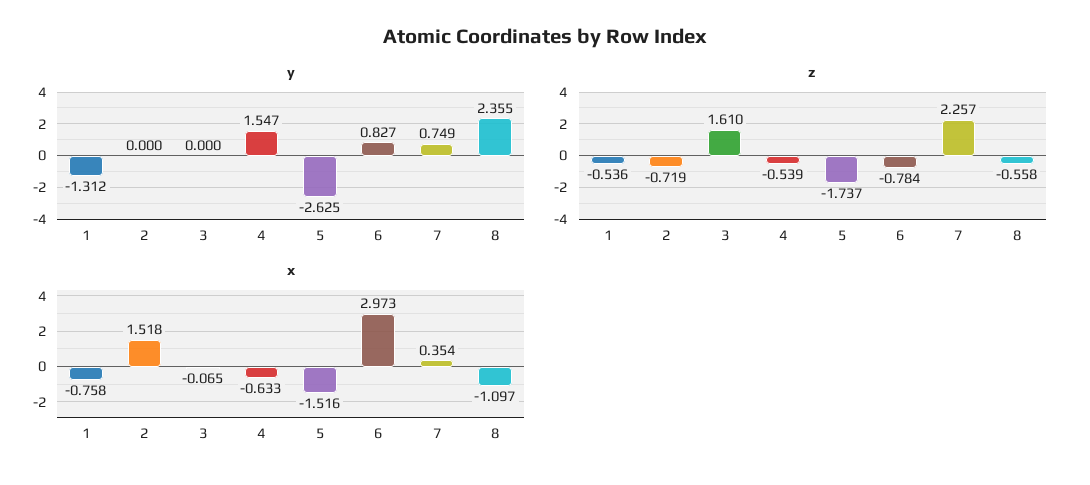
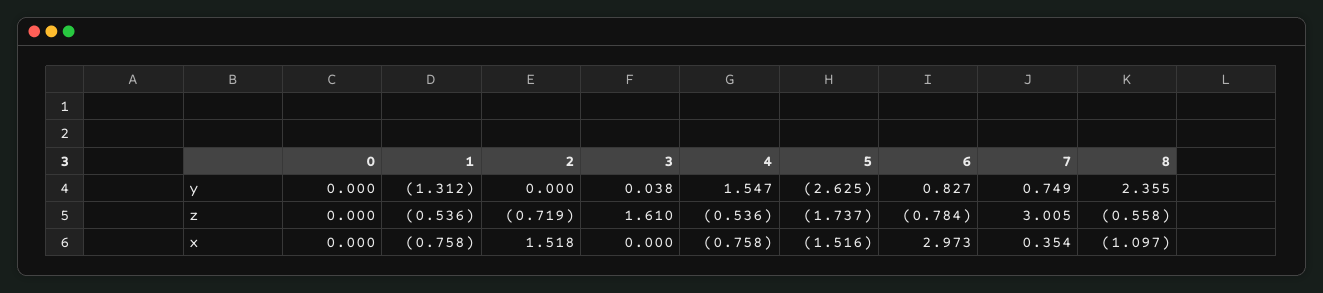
  {
    "y": {
      "1": -1.312,
      "2": 0,
-     "3": 0,
+     "3": 0.038,
      "4": 1.547,
      "5": -2.625,
      "6": 0.827,
      "7": 0.749,
-     "8": 2.355
+     "8": 2.355,
+     "0": 0
    },
    "z": {
      "1": -0.536,
      "2": -0.719,
      "3": 1.61,
-     "4": -0.539,
+     "4": -0.536,
      "5": -1.737,
      "6": -0.784,
-     "7": 2.257,
+     "7": 3.005,
-     "8": -0.558
+     "8": -0.558,
+     "0": 0
    },
    "x": {
      "1": -0.758,
      "2": 1.518,
-     "3": -0.065,
+     "3": 0,
-     "4": -0.633,
+     "4": -0.758,
      "5": -1.516,
      "6": 2.973,
      "7": 0.354,
-     "8": -1.097
+     "8": -1.097,
+     "0": 0
    }
  }

